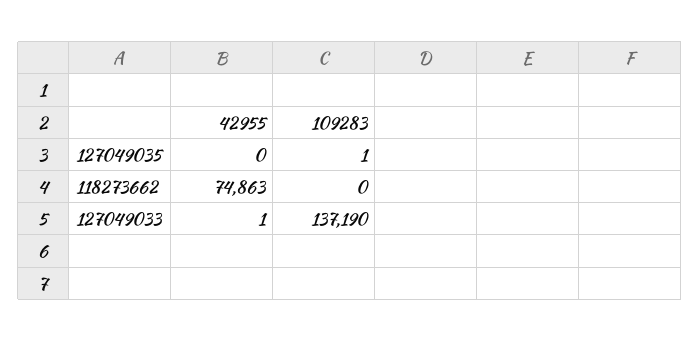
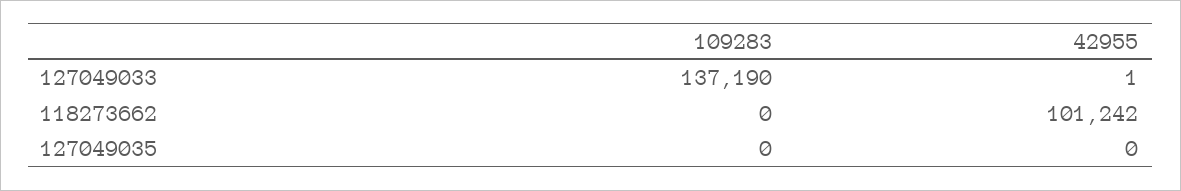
  {
    "42955": {
      "127049035": 0,
-     "118273662": 74863,
+     "118273662": 101242,
      "127049033": 1
    },
    "109283": {
-     "127049035": 1,
+     "127049035": 0,
      "118273662": 0,
      "127049033": 137190
    }
  }

